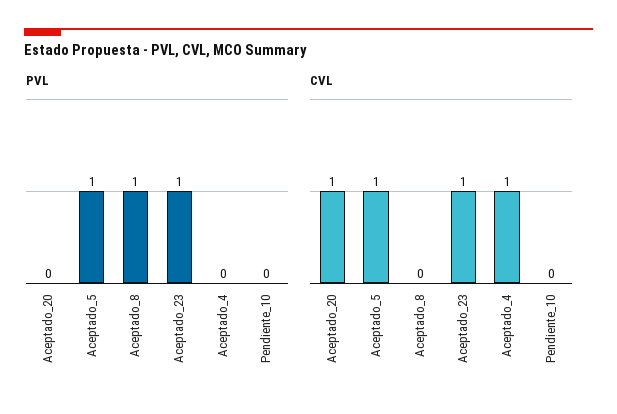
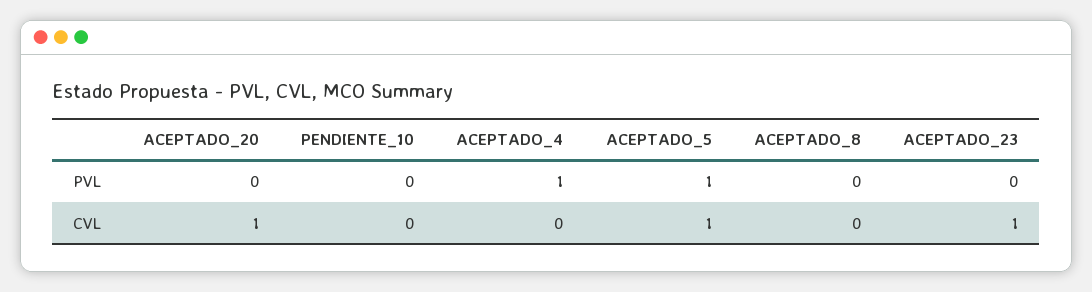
  {
    "PVL": {
      "Aceptado_20": 0,
      "Aceptado_5": 1,
-     "Aceptado_8": 1,
+     "Aceptado_8": 0,
-     "Aceptado_23": 1,
+     "Aceptado_23": 0,
-     "Aceptado_4": 0,
+     "Aceptado_4": 1,
      "Pendiente_10": 0
    },
    "CVL": {
      "Aceptado_20": 1,
      "Aceptado_5": 1,
      "Aceptado_8": 0,
      "Aceptado_23": 1,
-     "Aceptado_4": 1,
+     "Aceptado_4": 0,
      "Pendiente_10": 0
    }
  }

